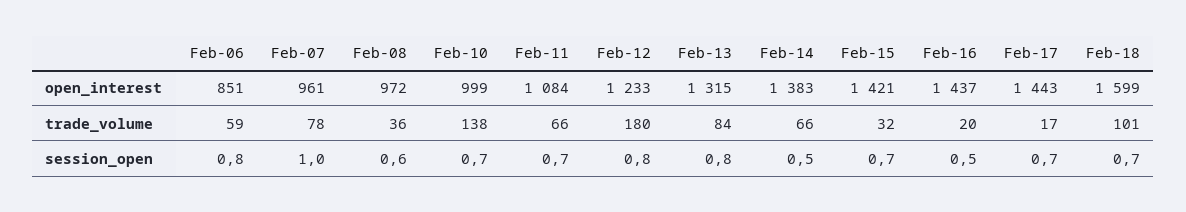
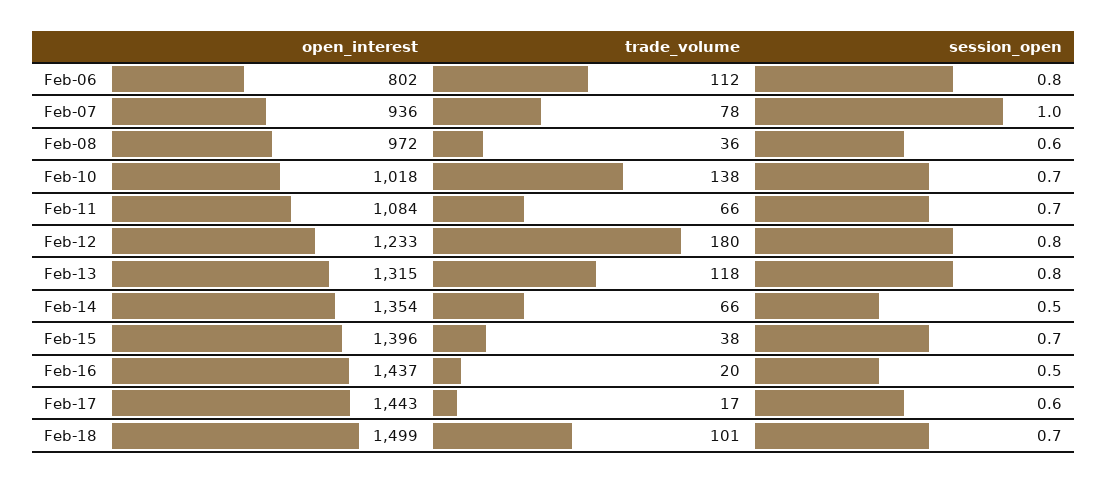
  {
    "Feb-06": {
-     "open_interest": 851,
+     "open_interest": 802,
-     "trade_volume": 59,
+     "trade_volume": 112,
      "session_open": 0.8
    },
    "Feb-07": {
-     "open_interest": 961,
+     "open_interest": 936,
      "trade_volume": 78,
      "session_open": 1
    },
    "Feb-08": {
      "open_interest": 972,
      "trade_volume": 36,
      "session_open": 0.6
    },
    "Feb-10": {
-     "open_interest": 999,
+     "open_interest": 1018,
      "trade_volume": 138,
      "session_open": 0.7
    },
    "Feb-11": {
      "open_interest": 1084,
      "trade_volume": 66,
      "session_open": 0.7
    },
    "Feb-12": {
      "open_interest": 1233,
      "trade_volume": 180,
      "session_open": 0.8
    },
    "Feb-13": {
      "open_interest": 1315,
-     "trade_volume": 84,
+     "trade_volume": 118,
      "session_open": 0.8
    },
    "Feb-14": {
-     "open_interest": 1383,
+     "open_interest": 1354,
      "trade_volume": 66,
      "session_open": 0.5
    },
    "Feb-15": {
-     "open_interest": 1421,
+     "open_interest": 1396,
-     "trade_volume": 32,
+     "trade_volume": 38,
      "session_open": 0.7
    },
    "Feb-16": {
      "open_interest": 1437,
      "trade_volume": 20,
      "session_open": 0.5
    },
    "Feb-17": {
      "open_interest": 1443,
      "trade_volume": 17,
-     "session_open": 0.7
+     "session_open": 0.6
    },
    "Feb-18": {
-     "open_interest": 1599,
+     "open_interest": 1499,
      "trade_volume": 101,
      "session_open": 0.7
    }
  }

